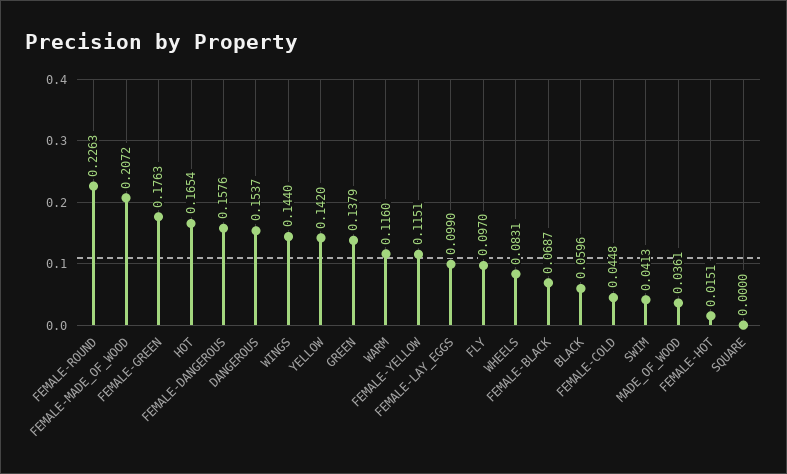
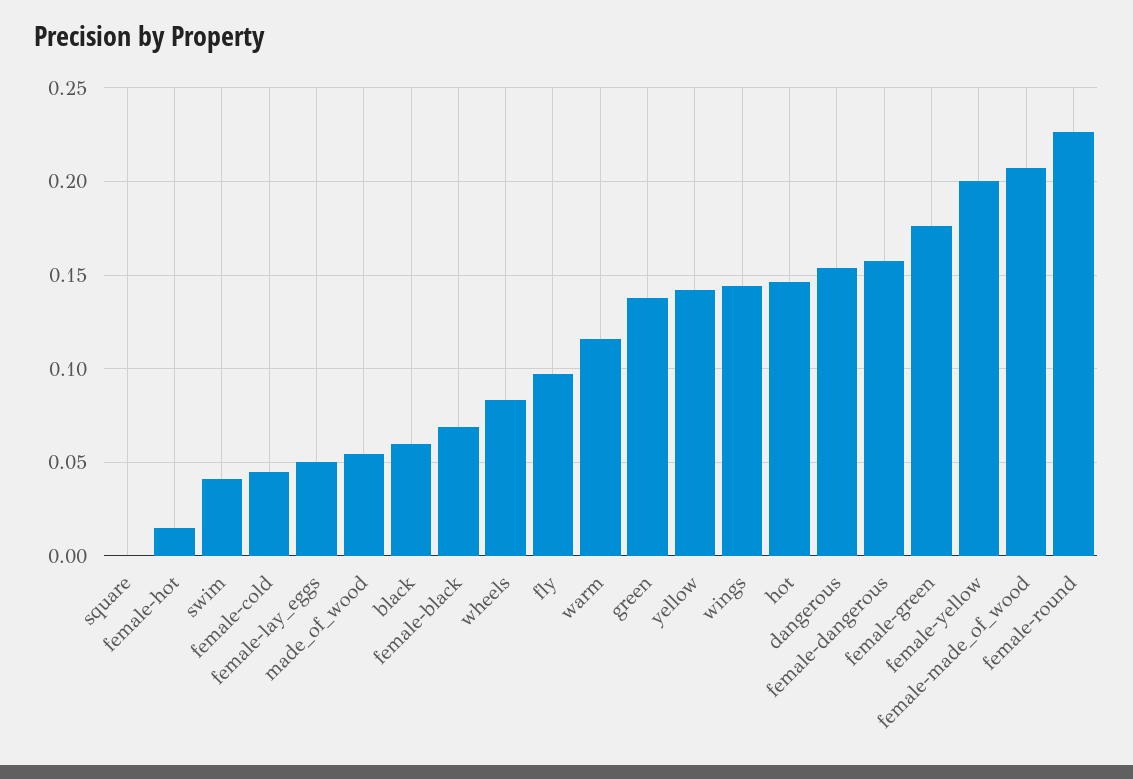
  {
    "FEMALE-ROUND": 0.2263,
    "FEMALE-MADE_OF_WOOD": 0.2072,
    "FEMALE-GREEN": 0.1763,
-   "HOT": 0.1654,
+   "HOT": 0.145,
    "FEMALE-DANGEROUS": 0.1576,
    "DANGEROUS": 0.1537,
    "WINGS": 0.144,
    "YELLOW": 0.142,
    "GREEN": 0.1379,
    "WARM": 0.116,
-   "FEMALE-YELLOW": 0.1151,
+   "FEMALE-YELLOW": 0.2,
-   "FEMALE-LAY_EGGS": 0.099,
+   "FEMALE-LAY_EGGS": 0.05,
    "FLY": 0.097,
    "WHEELS": 0.0831,
    "FEMALE-BLACK": 0.0687,
    "BLACK": 0.0596,
    "FEMALE-COLD": 0.0448,
    "SWIM": 0.0413,
-   "MADE_OF_WOOD": 0.0361,
+   "MADE_OF_WOOD": 0.055,
    "FEMALE-HOT": 0.0151,
    "SQUARE": 0
  }

